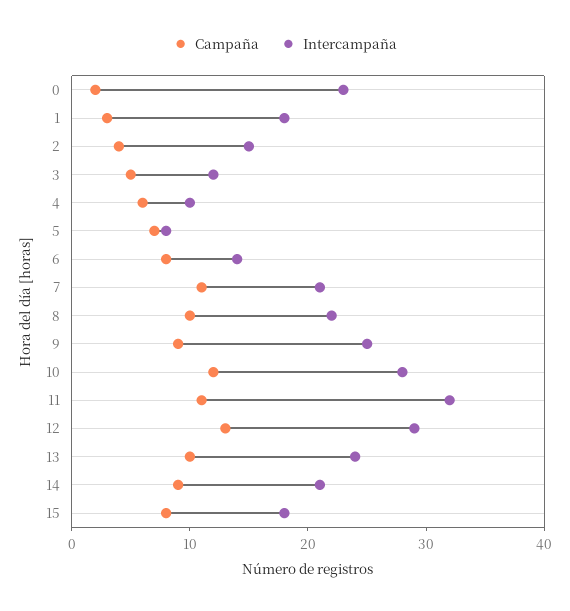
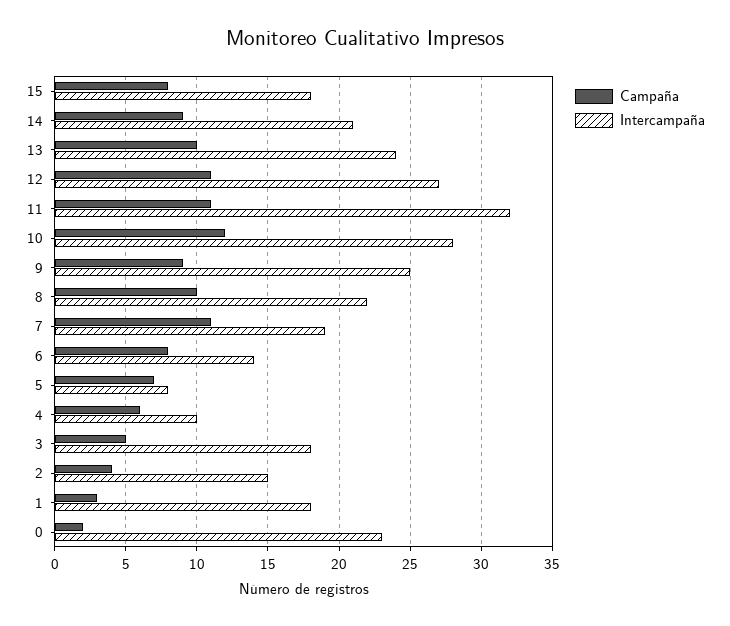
  {
    "Campaña": {
      "0": 2,
      "1": 3,
      "2": 4,
      "3": 5,
      "4": 6,
      "5": 7,
      "6": 8,
      "7": 11,
      "8": 10,
      "9": 9,
      "10": 12,
      "11": 11,
-     "12": 13,
+     "12": 11,
      "13": 10,
      "14": 9,
      "15": 8
    },
    "Intercampaña": {
      "0": 23,
      "1": 18,
      "2": 15,
-     "3": 12,
+     "3": 18,
      "4": 10,
      "5": 8,
      "6": 14,
-     "7": 21,
+     "7": 19,
      "8": 22,
      "9": 25,
      "10": 28,
      "11": 32,
-     "12": 29,
+     "12": 27,
      "13": 24,
      "14": 21,
      "15": 18
    }
  }

